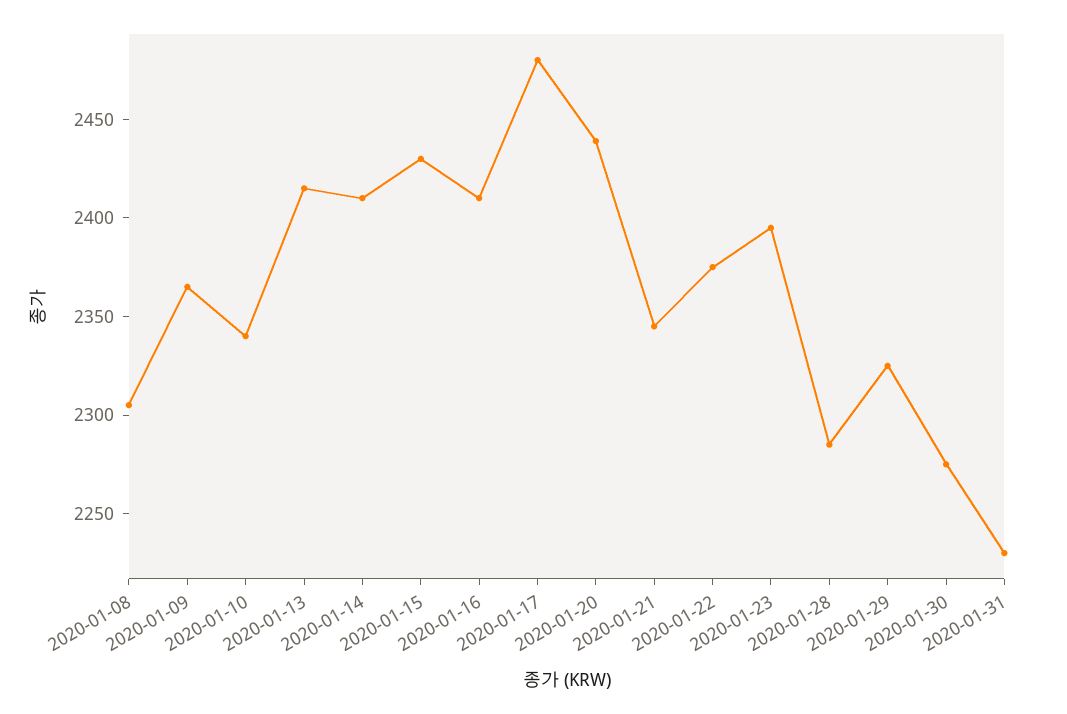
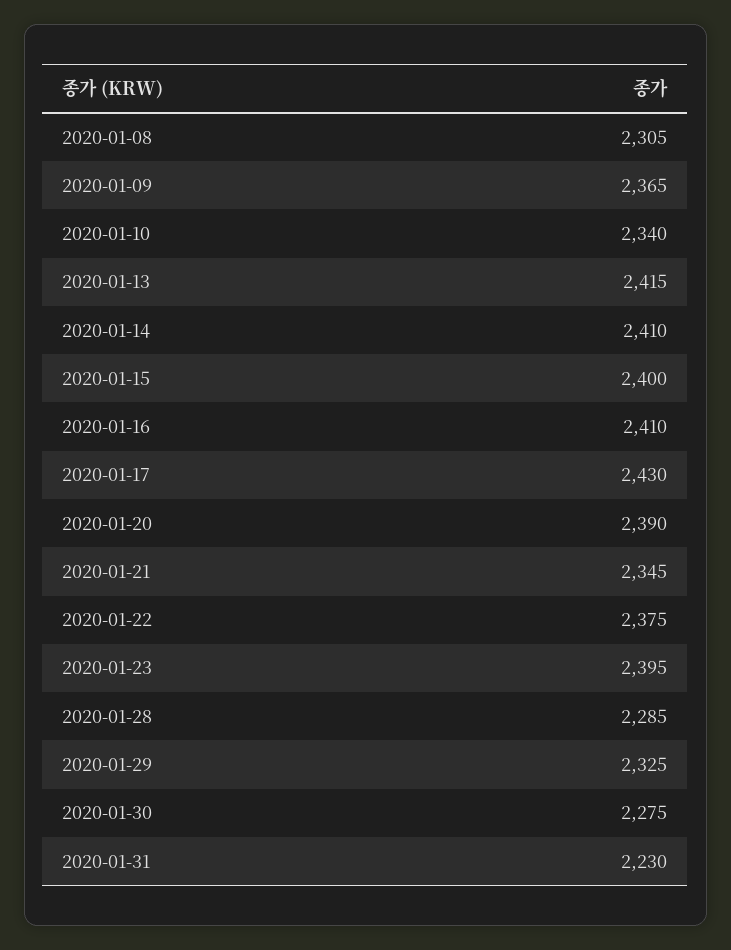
  {
    "2020-01-08": 2305,
    "2020-01-09": 2365,
    "2020-01-10": 2340,
    "2020-01-13": 2415,
    "2020-01-14": 2410,
-   "2020-01-15": 2430,
+   "2020-01-15": 2400,
    "2020-01-16": 2410,
-   "2020-01-17": 2480,
+   "2020-01-17": 2430,
-   "2020-01-20": 2440,
+   "2020-01-20": 2390,
    "2020-01-21": 2345,
    "2020-01-22": 2375,
    "2020-01-23": 2395,
    "2020-01-28": 2285,
    "2020-01-29": 2325,
    "2020-01-30": 2275,
    "2020-01-31": 2230
  }

